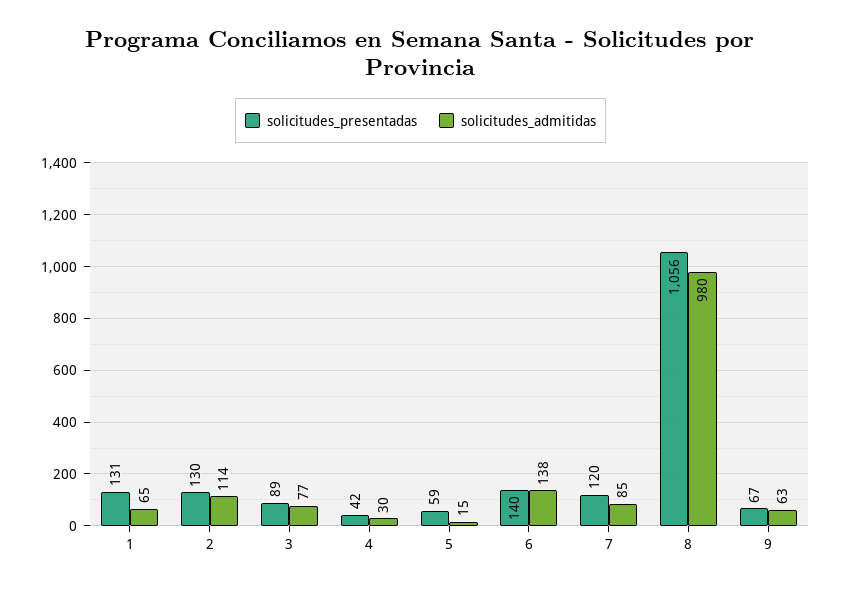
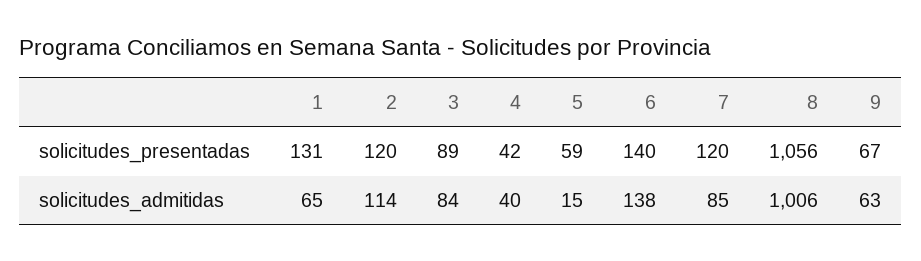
  {
    "solicitudes_presentadas": {
      "1": 131,
-     "2": 130,
+     "2": 120,
      "3": 89,
      "4": 42,
      "5": 59,
      "6": 140,
      "7": 120,
      "8": 1056,
      "9": 67
    },
    "solicitudes_admitidas": {
      "1": 65,
      "2": 114,
-     "3": 77,
+     "3": 84,
-     "4": 30,
+     "4": 40,
      "5": 15,
      "6": 138,
      "7": 85,
-     "8": 980,
+     "8": 1006,
      "9": 63
    }
  }

